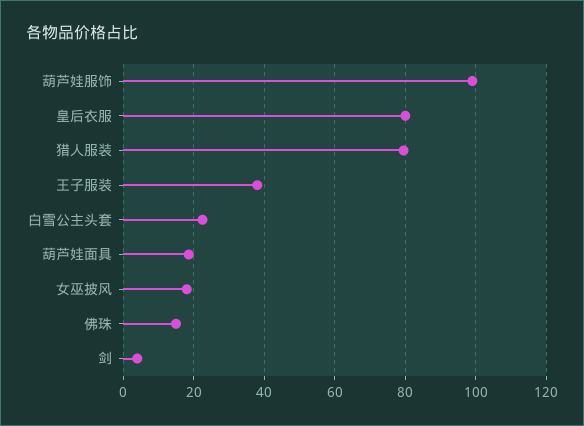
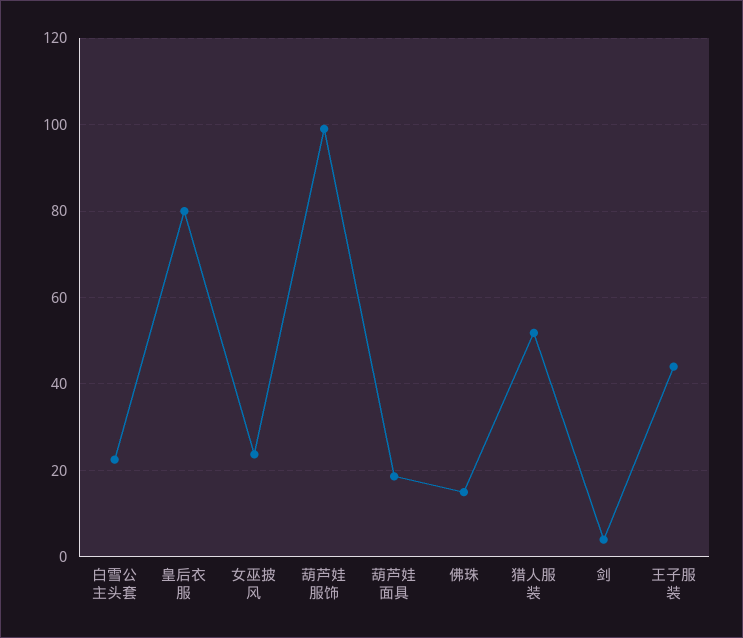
  {
    "葫芦娃服饰": 100,
    "皇后衣服": 80,
-   "猎人服装": 80,
+   "猎人服装": 52,
-   "王子服装": 38,
+   "王子服装": 44,
    "白雪公主头套": 22,
    "葫芦娃面具": 18,
-   "女巫披风": 18,
+   "女巫披风": 24,
    "佛珠": 16,
    "剑": 4
  }

